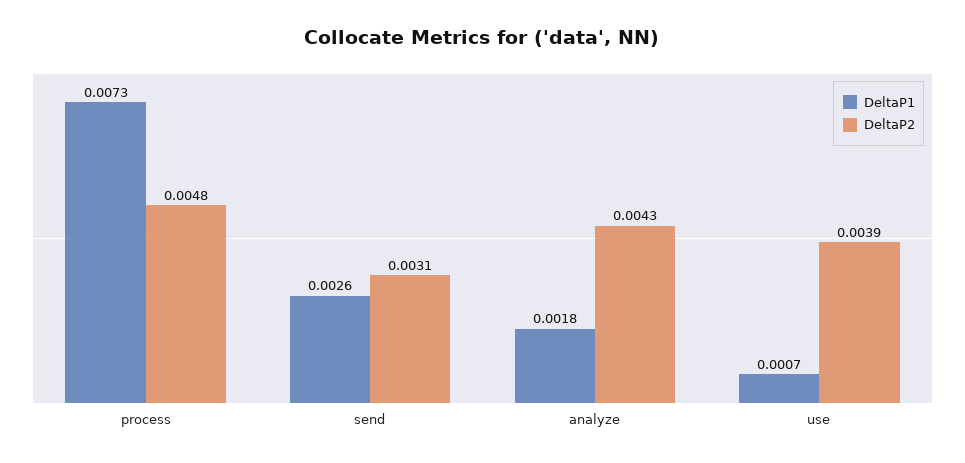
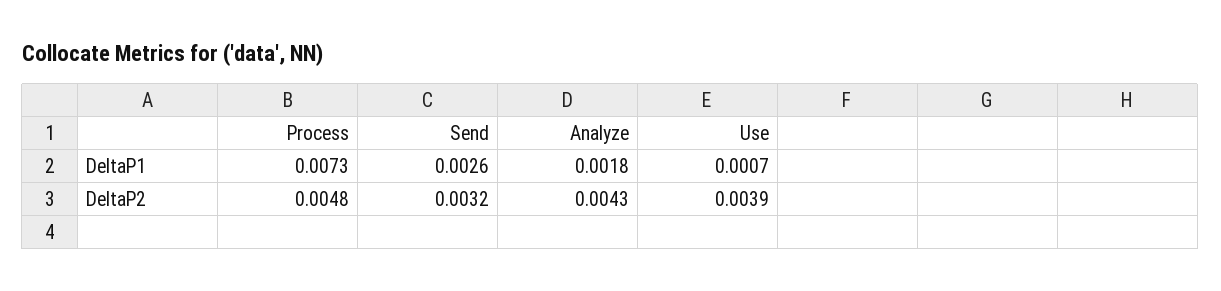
  {
    "DeltaP1": {
      "process": 0.0073,
      "send": 0.0026,
      "analyze": 0.0018,
      "use": 0.0007
    },
    "DeltaP2": {
      "process": 0.0048,
-     "send": 0.0031,
+     "send": 0.0032,
      "analyze": 0.0043,
      "use": 0.0039
    }
  }

